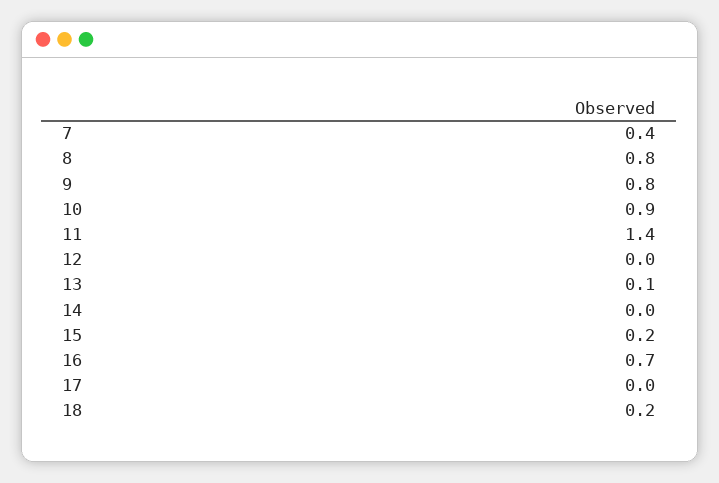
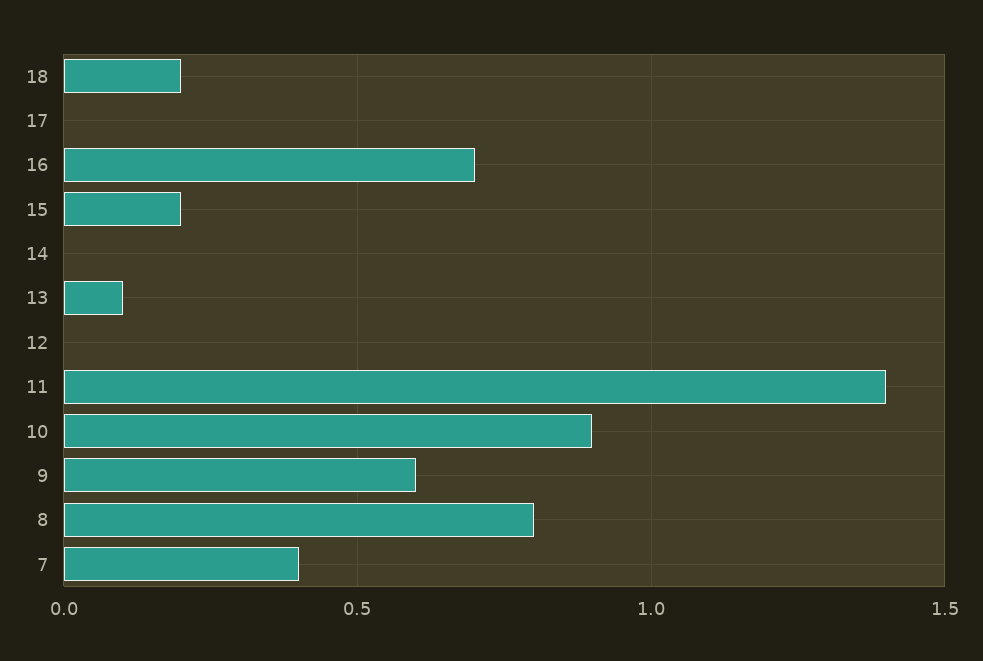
  {
    "7": 0.4,
    "8": 0.8,
-   "9": 0.8,
+   "9": 0.6,
    "10": 0.9,
    "11": 1.4,
    "12": 0,
    "13": 0.1,
    "14": 0,
    "15": 0.2,
    "16": 0.7,
    "17": 0,
    "18": 0.2
  }

